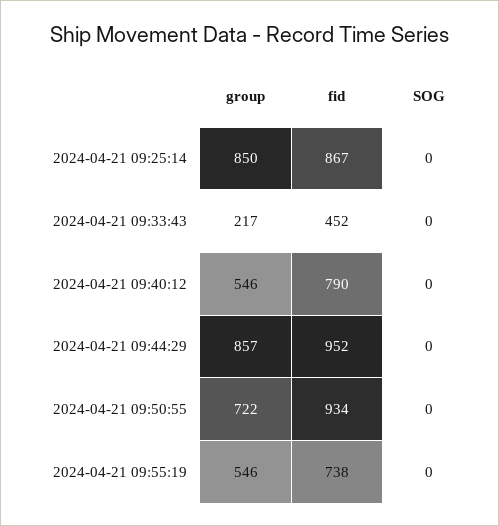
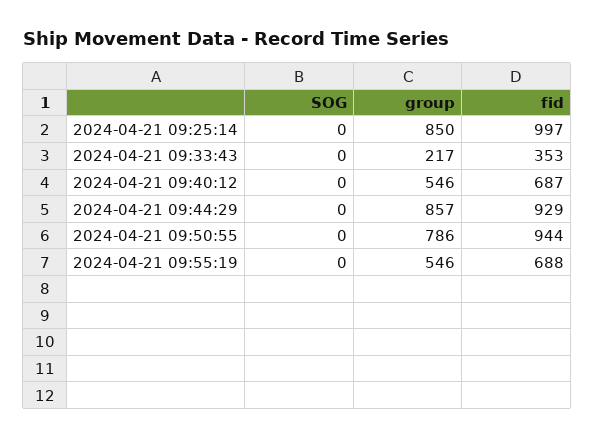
  {
    "group": {
      "2024-04-21 09:25:14": 850,
      "2024-04-21 09:33:43": 217,
      "2024-04-21 09:40:12": 546,
      "2024-04-21 09:44:29": 857,
-     "2024-04-21 09:50:55": 722,
+     "2024-04-21 09:50:55": 786,
      "2024-04-21 09:55:19": 546
    },
    "fid": {
-     "2024-04-21 09:25:14": 867,
+     "2024-04-21 09:25:14": 997,
-     "2024-04-21 09:33:43": 452,
+     "2024-04-21 09:33:43": 353,
-     "2024-04-21 09:40:12": 790,
+     "2024-04-21 09:40:12": 687,
-     "2024-04-21 09:44:29": 952,
+     "2024-04-21 09:44:29": 929,
-     "2024-04-21 09:50:55": 934,
+     "2024-04-21 09:50:55": 944,
-     "2024-04-21 09:55:19": 738
+     "2024-04-21 09:55:19": 688
    },
    "SOG": {
      "2024-04-21 09:25:14": 0,
      "2024-04-21 09:33:43": 0,
      "2024-04-21 09:40:12": 0,
      "2024-04-21 09:44:29": 0,
      "2024-04-21 09:50:55": 0,
      "2024-04-21 09:55:19": 0
    }
  }

